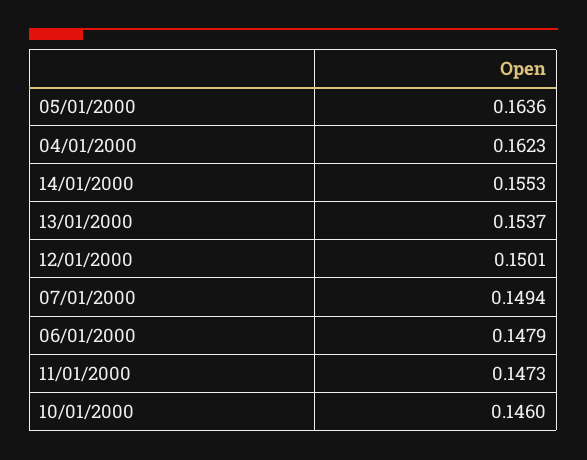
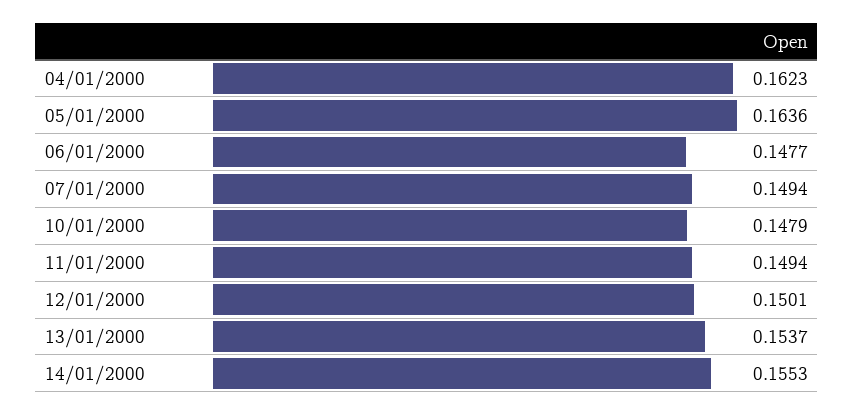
  {
    "05/01/2000": 0.1636,
    "04/01/2000": 0.1623,
    "14/01/2000": 0.1553,
    "13/01/2000": 0.1537,
    "12/01/2000": 0.1501,
    "07/01/2000": 0.1494,
-   "06/01/2000": 0.1479,
+   "06/01/2000": 0.1477,
-   "11/01/2000": 0.1473,
+   "11/01/2000": 0.1494,
-   "10/01/2000": 0.146
+   "10/01/2000": 0.1479
  }

